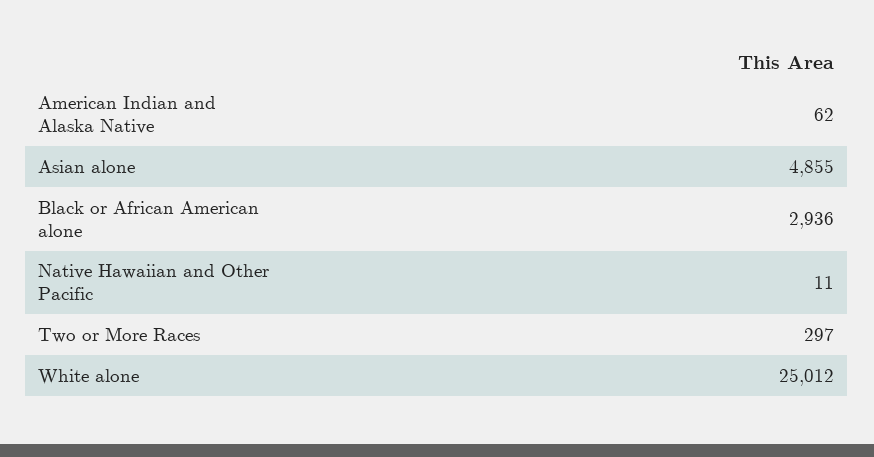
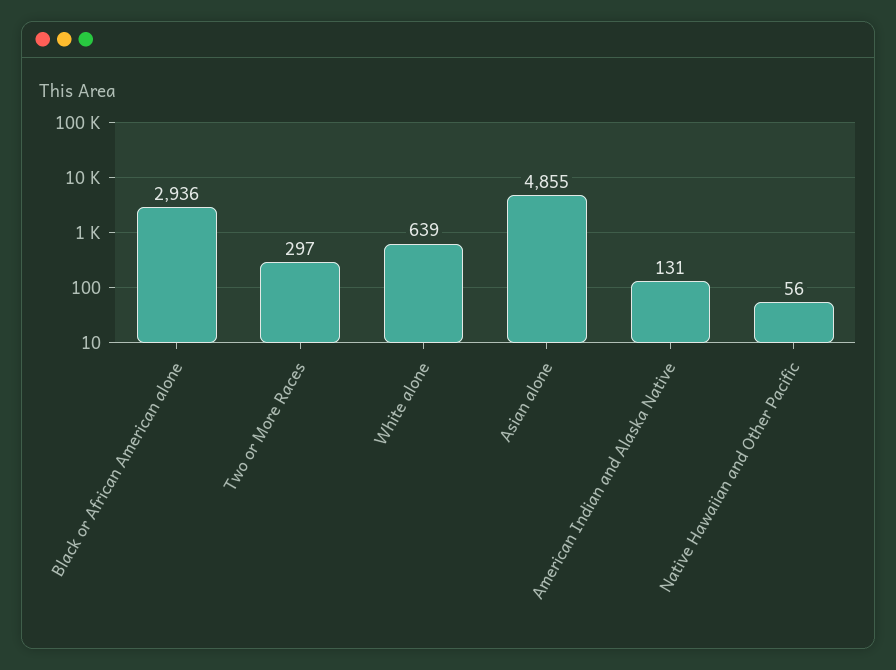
  {
-   "American Indian and Alaska Native": 62,
+   "American Indian and Alaska Native": 131,
    "Asian alone": 4855,
    "Black or African American alone": 2936,
-   "Native Hawaiian and Other Pacific": 11,
+   "Native Hawaiian and Other Pacific": 56,
    "Two or More Races": 297,
-   "White alone": 25012
+   "White alone": 639
  }

